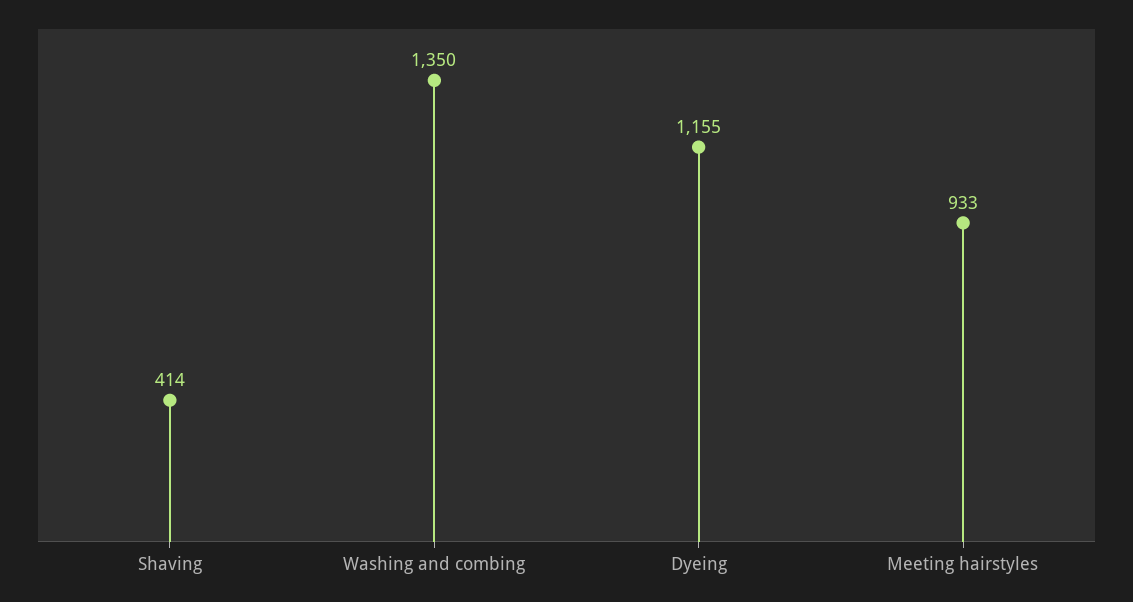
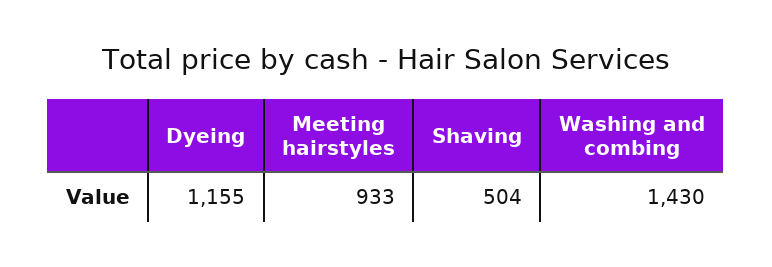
  {
-   "Shaving": 414,
+   "Shaving": 504,
-   "Washing and combing": 1350,
+   "Washing and combing": 1430,
    "Dyeing": 1155,
    "Meeting hairstyles": 933
  }

